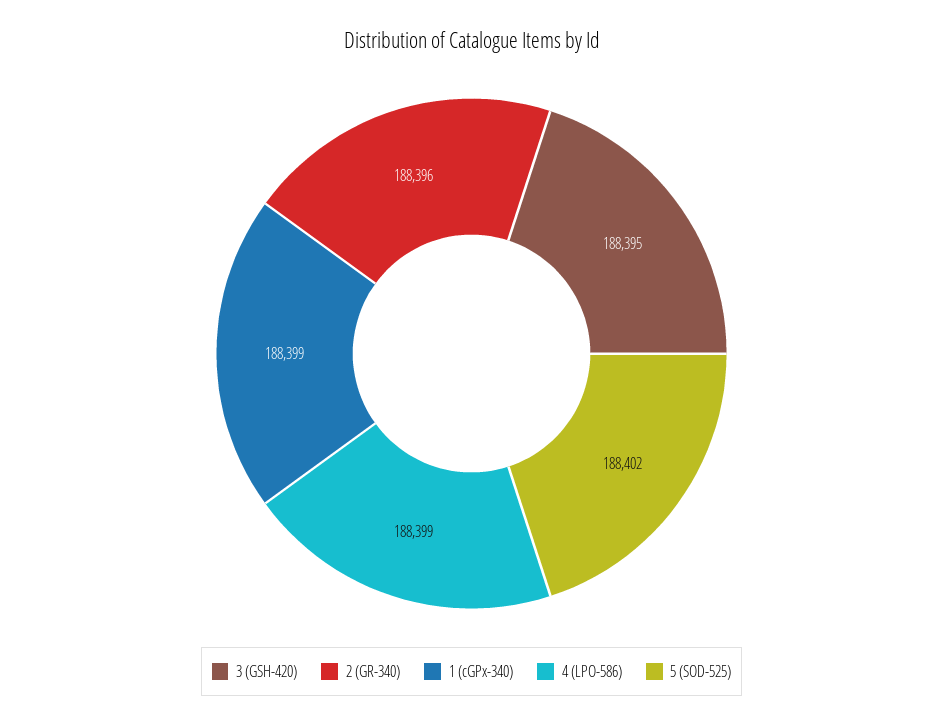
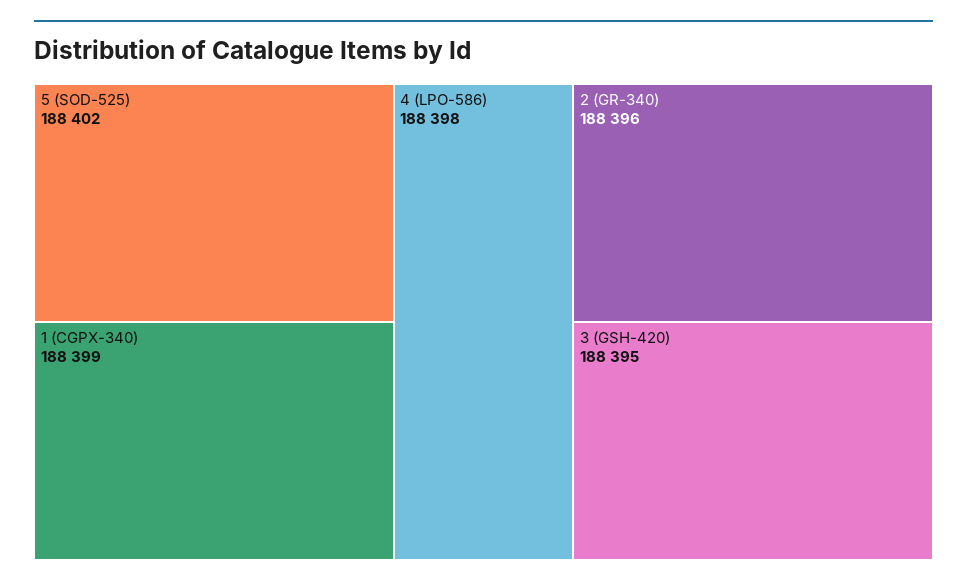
  {
    "3 (GSH-420)": 188395,
    "2 (GR-340)": 188396,
    "1 (cGPx-340)": 188399,
-   "4 (LPO-586)": 188399,
+   "4 (LPO-586)": 188398,
    "5 (SOD-525)": 188402
  }

